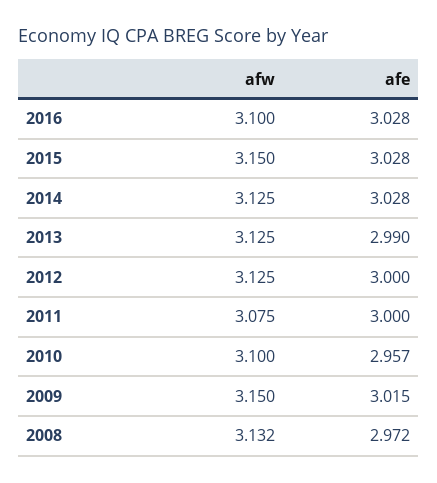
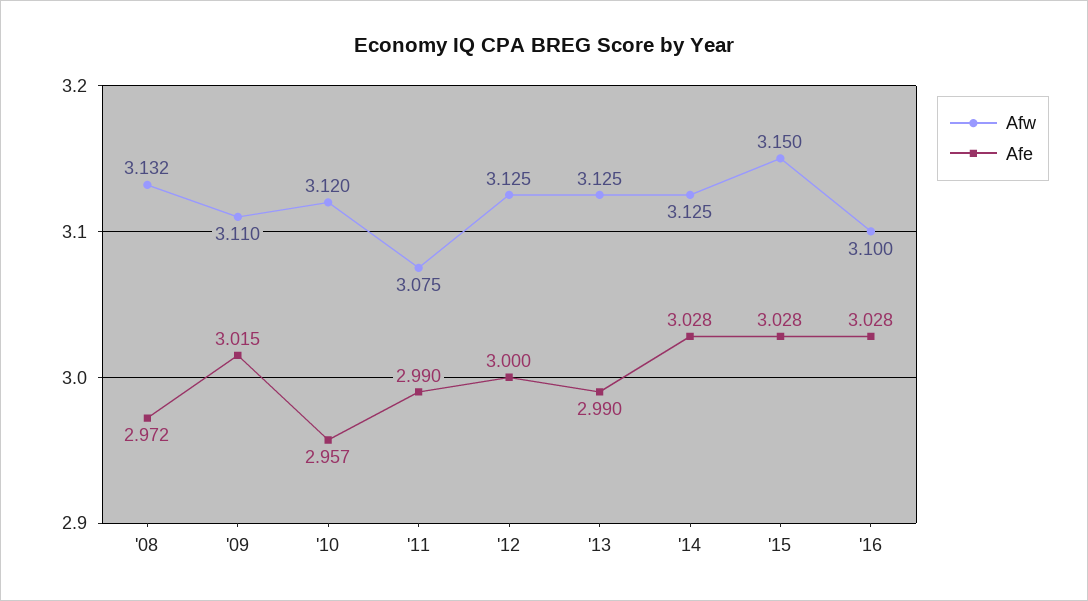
  {
    "afw": {
      "2016": 3.1,
      "2015": 3.15,
      "2014": 3.125,
      "2013": 3.125,
      "2012": 3.125,
      "2011": 3.075,
-     "2010": 3.1,
+     "2010": 3.12,
-     "2009": 3.15,
+     "2009": 3.11,
      "2008": 3.132
    },
    "afe": {
      "2016": 3.028,
      "2015": 3.028,
      "2014": 3.028,
      "2013": 2.99,
      "2012": 3,
-     "2011": 3,
+     "2011": 2.99,
      "2010": 2.957,
      "2009": 3.015,
      "2008": 2.972
    }
  }

